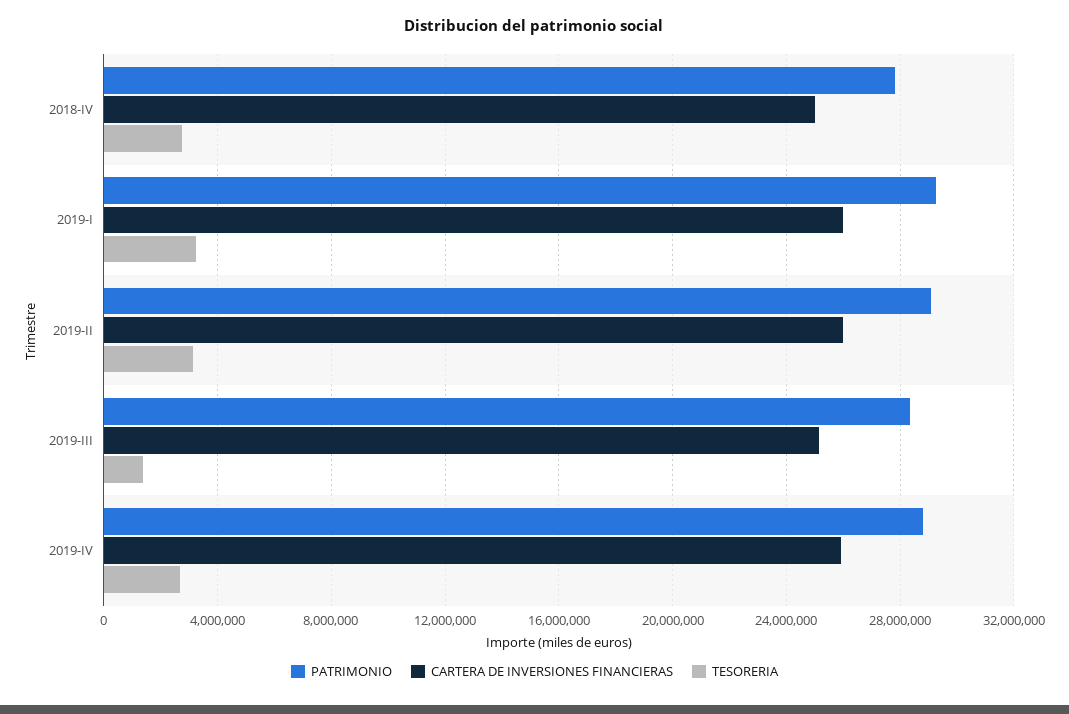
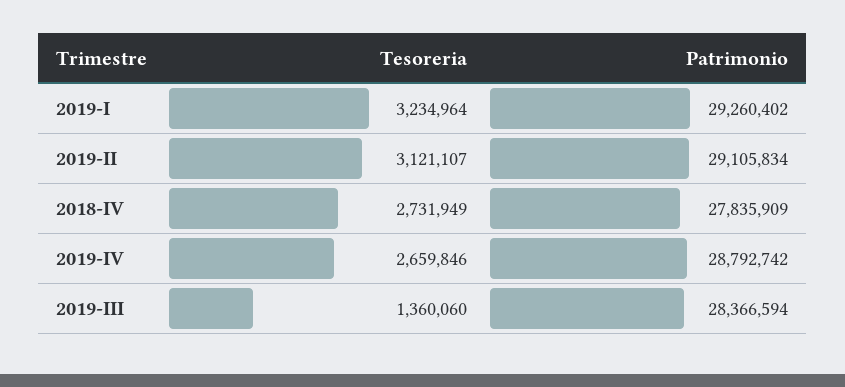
  {
    "PATRIMONIO": {
      "2018-IV": 27835909,
      "2019-I": 29260402,
      "2019-II": 29105834,
      "2019-III": 28366594,
      "2019-IV": 28792742
    },
-   "CARTERA DE INVERSIONES FINANCIERAS": {
-     "2018-IV": 25000000,
-     "2019-I": 26000000,
-     "2019-II": 26000000,
-     "2019-III": 25000000,
-     "2019-IV": 26000000
-   },
    "TESORERIA": {
      "2018-IV": 2731949,
      "2019-I": 3234964,
      "2019-II": 3121107,
      "2019-III": 1360060,
      "2019-IV": 2659846
    }
  }

